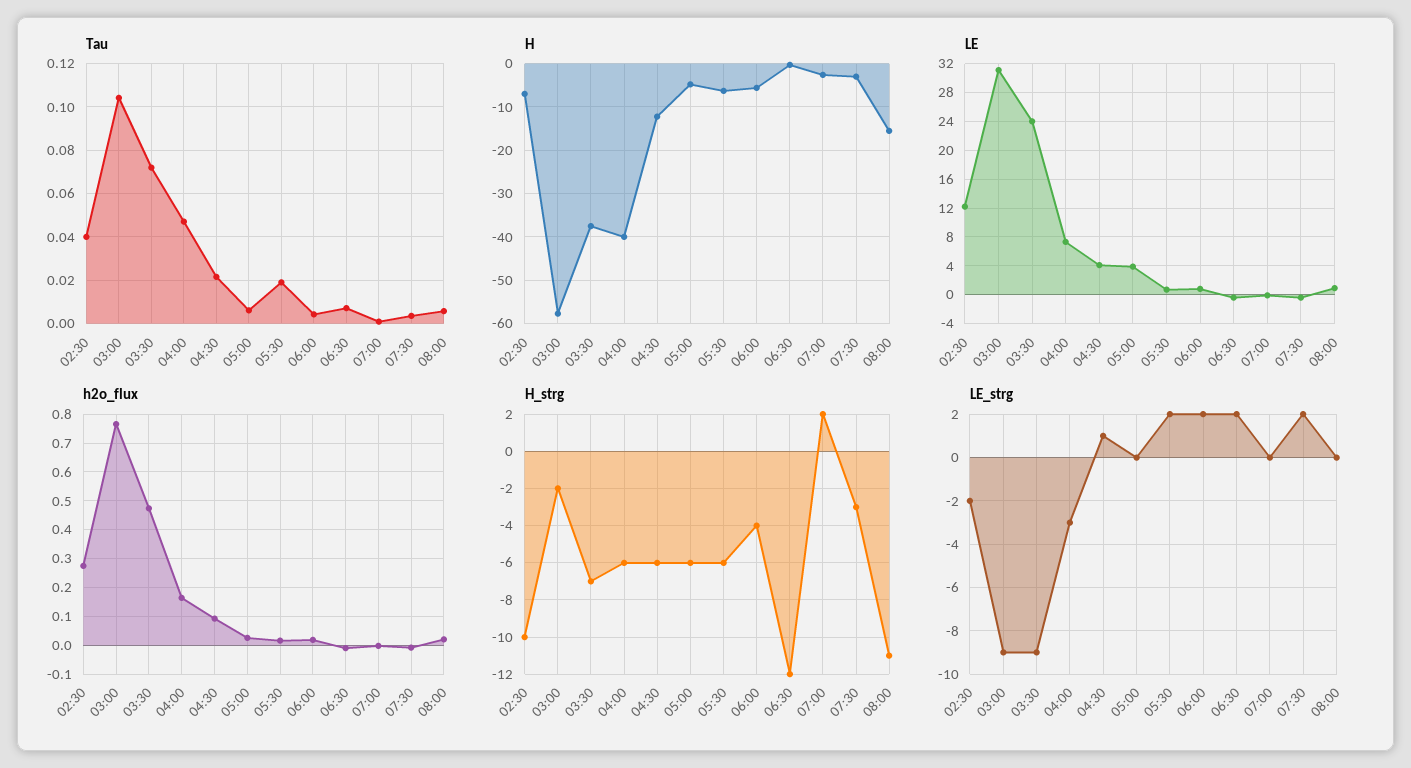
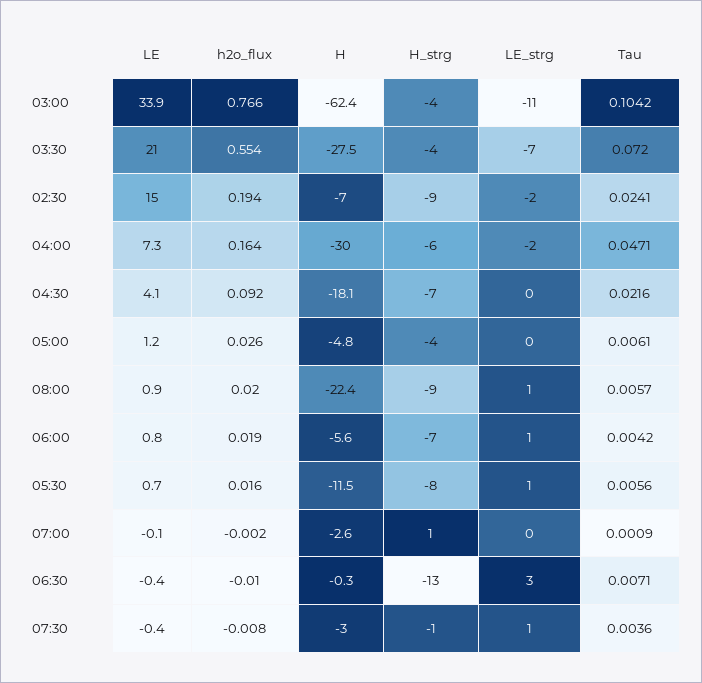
  {
    "Tau": {
-     "02:30": 0.04,
+     "02:30": 0.0241,
      "03:00": 0.1042,
      "03:30": 0.072,
      "04:00": 0.0471,
      "04:30": 0.0216,
      "05:00": 0.0061,
-     "05:30": 0.02,
+     "05:30": 0.0056,
      "06:00": 0.0042,
      "06:30": 0.0071,
      "07:00": 0.0009,
      "07:30": 0.0036,
      "08:00": 0.0057
    },
    "H": {
      "02:30": -7,
-     "03:00": -58,
+     "03:00": -62.4,
-     "03:30": -38,
+     "03:30": -27.5,
-     "04:00": -40,
+     "04:00": -30,
-     "04:30": -12,
+     "04:30": -18.1,
      "05:00": -4.8,
-     "05:30": -6,
+     "05:30": -11.5,
      "06:00": -5.6,
      "06:30": -0.3,
      "07:00": -2.6,
      "07:30": -3,
-     "08:00": -16
+     "08:00": -22.4
    },
    "LE": {
-     "02:30": 12,
+     "02:30": 15,
-     "03:00": 31,
+     "03:00": 33.9,
-     "03:30": 24,
+     "03:30": 21,
      "04:00": 7.3,
      "04:30": 4.1,
-     "05:00": 4,
+     "05:00": 1.2,
      "05:30": 0.7,
      "06:00": 0.8,
      "06:30": -0.4,
      "07:00": -0.1,
      "07:30": -0.4,
      "08:00": 0.9
    },
    "h2o_flux": {
-     "02:30": 0.275,
+     "02:30": 0.194,
      "03:00": 0.766,
-     "03:30": 0.475,
+     "03:30": 0.554,
      "04:00": 0.164,
      "04:30": 0.092,
      "05:00": 0.026,
      "05:30": 0.016,
      "06:00": 0.019,
      "06:30": -0.01,
      "07:00": -0.002,
      "07:30": -0.008,
      "08:00": 0.02
    },
    "H_strg": {
-     "02:30": -10,
+     "02:30": -9,
-     "03:00": -2,
+     "03:00": -4,
-     "03:30": -7,
+     "03:30": -4,
      "04:00": -6,
-     "04:30": -6,
+     "04:30": -7,
-     "05:00": -6,
+     "05:00": -4,
-     "05:30": -6,
+     "05:30": -8,
-     "06:00": -4,
+     "06:00": -7,
-     "06:30": -12,
+     "06:30": -13,
-     "07:00": 2,
+     "07:00": 1,
-     "07:30": -3,
+     "07:30": -1,
-     "08:00": -11
+     "08:00": -9
    },
    "LE_strg": {
      "02:30": -2,
-     "03:00": -9,
+     "03:00": -11,
-     "03:30": -9,
+     "03:30": -7,
-     "04:00": -3,
+     "04:00": -2,
-     "04:30": 1,
+     "04:30": 0,
      "05:00": 0,
-     "05:30": 2,
+     "05:30": 1,
-     "06:00": 2,
+     "06:00": 1,
-     "06:30": 2,
+     "06:30": 3,
      "07:00": 0,
-     "07:30": 2,
+     "07:30": 1,
-     "08:00": 0
+     "08:00": 1
    }
  }

